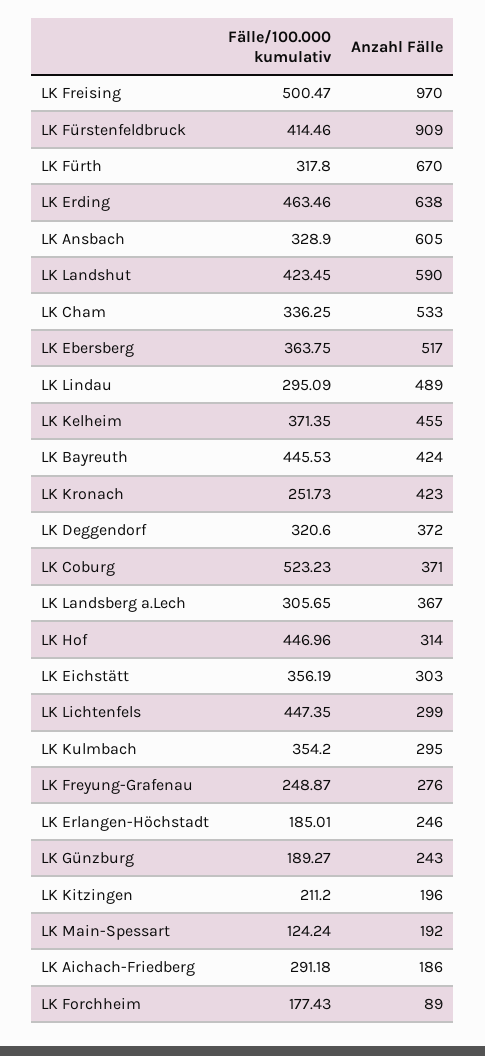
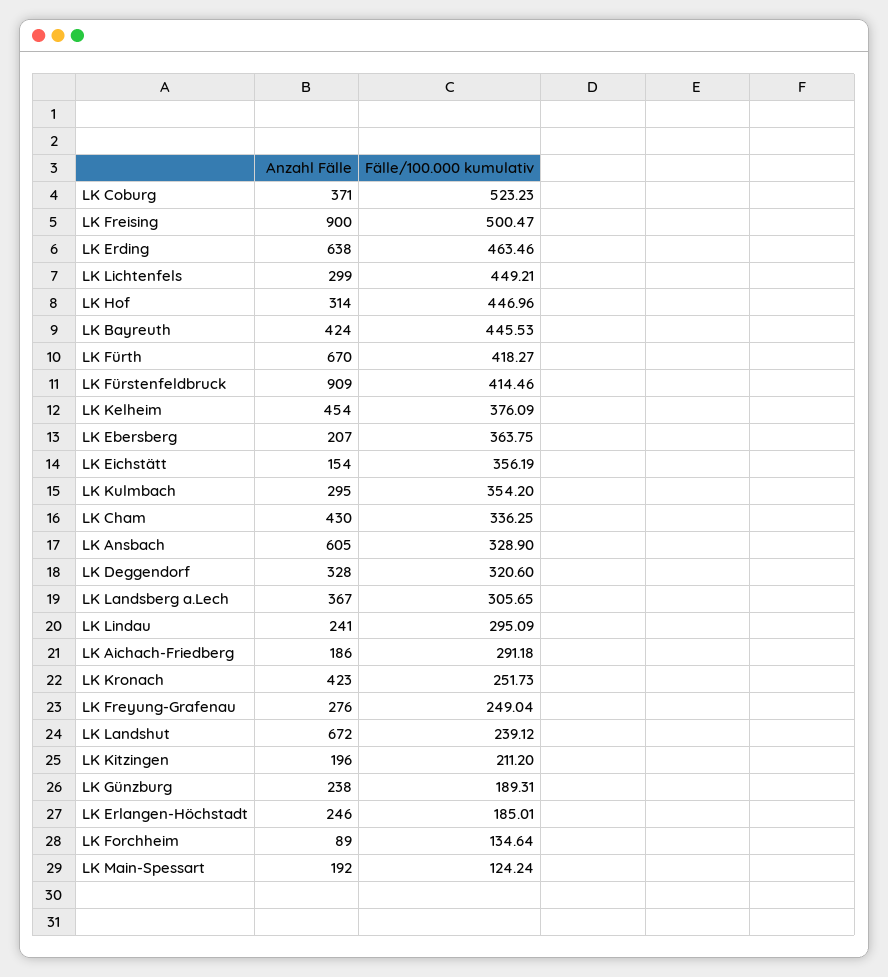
  {
    "Fälle/100.000 kumulativ": {
      "LK Freising": 500.47,
      "LK Fürstenfeldbruck": 414.46,
-     "LK Fürth": 317.8,
+     "LK Fürth": 418.27,
      "LK Erding": 463.46,
      "LK Ansbach": 328.9,
-     "LK Landshut": 423.45,
+     "LK Landshut": 239.12,
      "LK Cham": 336.25,
      "LK Ebersberg": 363.75,
      "LK Lindau": 295.09,
-     "LK Kelheim": 371.35,
+     "LK Kelheim": 376.09,
      "LK Bayreuth": 445.53,
      "LK Kronach": 251.73,
      "LK Deggendorf": 320.6,
      "LK Coburg": 523.23,
      "LK Landsberg a.Lech": 305.65,
      "LK Hof": 446.96,
      "LK Eichstätt": 356.19,
-     "LK Lichtenfels": 447.35,
+     "LK Lichtenfels": 449.21,
      "LK Kulmbach": 354.2,
-     "LK Freyung-Grafenau": 248.87,
+     "LK Freyung-Grafenau": 249.04,
      "LK Erlangen-Höchstadt": 185.01,
-     "LK Günzburg": 189.27,
+     "LK Günzburg": 189.31,
      "LK Kitzingen": 211.2,
      "LK Main-Spessart": 124.24,
      "LK Aichach-Friedberg": 291.18,
-     "LK Forchheim": 177.43
+     "LK Forchheim": 134.64
    },
    "Anzahl Fälle": {
-     "LK Freising": 970,
+     "LK Freising": 900,
      "LK Fürstenfeldbruck": 909,
      "LK Fürth": 670,
      "LK Erding": 638,
      "LK Ansbach": 605,
-     "LK Landshut": 590,
+     "LK Landshut": 672,
-     "LK Cham": 533,
+     "LK Cham": 430,
-     "LK Ebersberg": 517,
+     "LK Ebersberg": 207,
-     "LK Lindau": 489,
+     "LK Lindau": 241,
-     "LK Kelheim": 455,
+     "LK Kelheim": 454,
      "LK Bayreuth": 424,
      "LK Kronach": 423,
-     "LK Deggendorf": 372,
+     "LK Deggendorf": 328,
      "LK Coburg": 371,
      "LK Landsberg a.Lech": 367,
      "LK Hof": 314,
-     "LK Eichstätt": 303,
+     "LK Eichstätt": 154,
      "LK Lichtenfels": 299,
      "LK Kulmbach": 295,
      "LK Freyung-Grafenau": 276,
      "LK Erlangen-Höchstadt": 246,
-     "LK Günzburg": 243,
+     "LK Günzburg": 238,
      "LK Kitzingen": 196,
      "LK Main-Spessart": 192,
      "LK Aichach-Friedberg": 186,
      "LK Forchheim": 89
    }
  }

